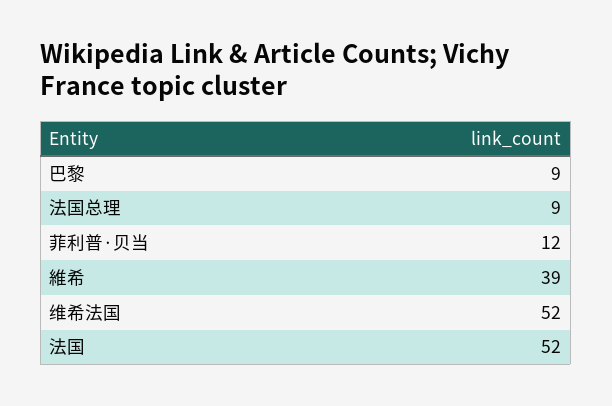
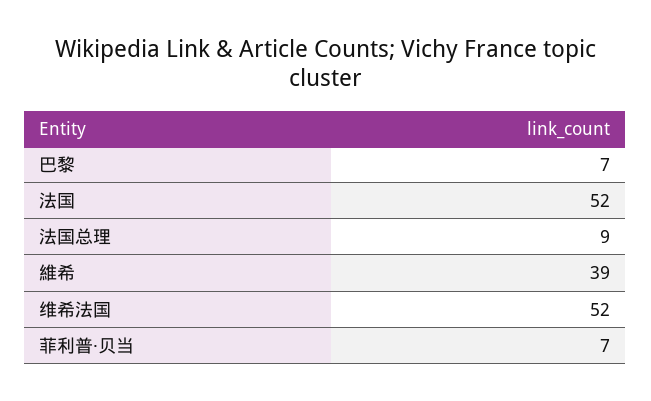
  {
-   "巴黎": 9,
+   "巴黎": 7,
    "法国总理": 9,
-   "菲利普·贝当": 12,
+   "菲利普·贝当": 7,
    "維希": 39,
    "维希法国": 52,
    "法国": 52
  }

